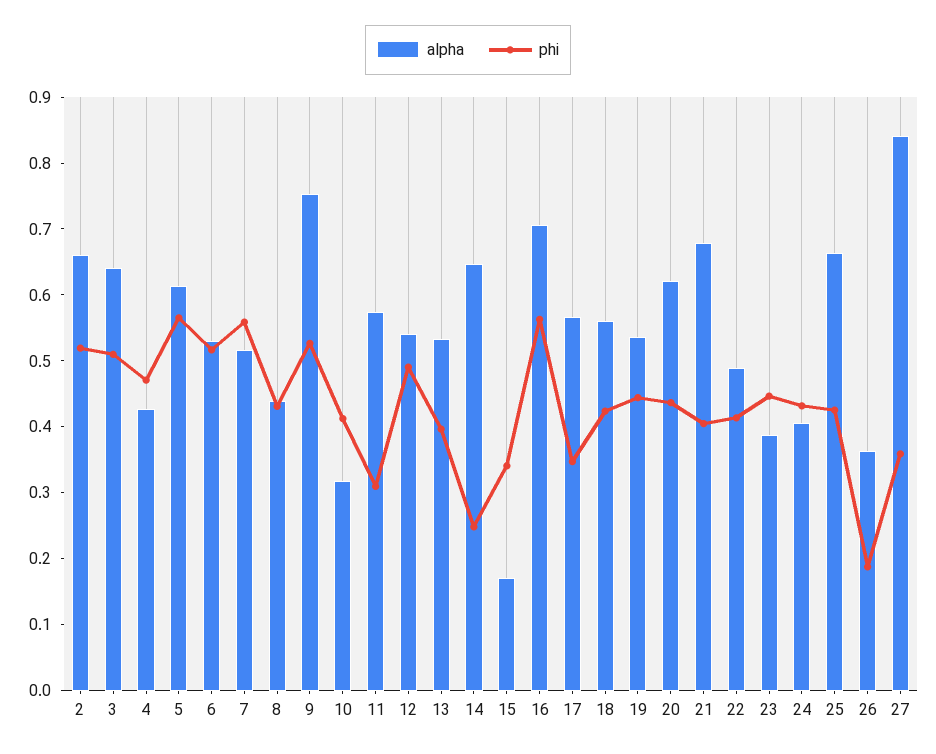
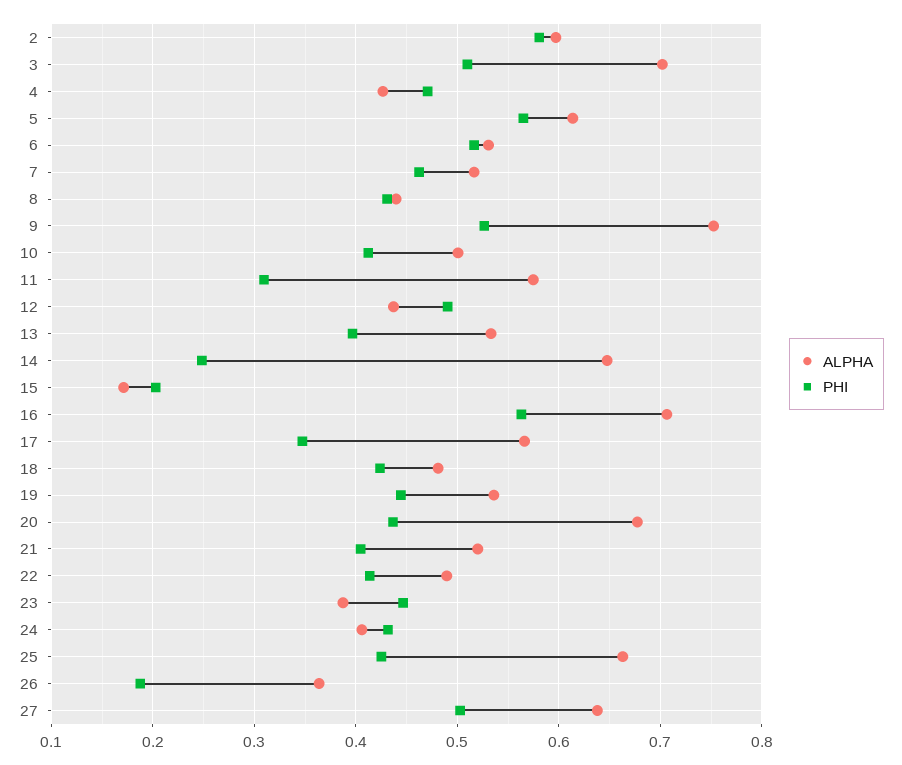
  {
    "alpha": {
-     "2": 0.66,
+     "2": 0.6,
-     "3": 0.64,
+     "3": 0.7,
      "4": 0.43,
      "5": 0.61,
      "6": 0.53,
      "7": 0.52,
      "8": 0.44,
      "9": 0.75,
-     "10": 0.32,
+     "10": 0.5,
      "11": 0.57,
-     "12": 0.54,
+     "12": 0.44,
      "13": 0.53,
      "14": 0.65,
      "15": 0.17,
      "16": 0.71,
      "17": 0.57,
-     "18": 0.56,
+     "18": 0.48,
      "19": 0.54,
-     "20": 0.62,
+     "20": 0.68,
-     "21": 0.68,
+     "21": 0.52,
      "22": 0.49,
      "23": 0.39,
      "24": 0.41,
      "25": 0.66,
      "26": 0.36,
-     "27": 0.84
+     "27": 0.64
    },
    "phi": {
-     "2": 0.52,
+     "2": 0.58,
      "3": 0.51,
      "4": 0.47,
      "5": 0.57,
      "6": 0.52,
-     "7": 0.56,
+     "7": 0.46,
      "8": 0.43,
      "9": 0.53,
      "10": 0.41,
      "11": 0.31,
      "12": 0.49,
      "13": 0.4,
      "14": 0.25,
-     "15": 0.34,
+     "15": 0.2,
      "16": 0.56,
      "17": 0.35,
      "18": 0.42,
      "19": 0.44,
      "20": 0.44,
      "21": 0.4,
      "22": 0.41,
      "23": 0.45,
      "24": 0.43,
      "25": 0.43,
      "26": 0.19,
-     "27": 0.36
+     "27": 0.5
    }
  }

